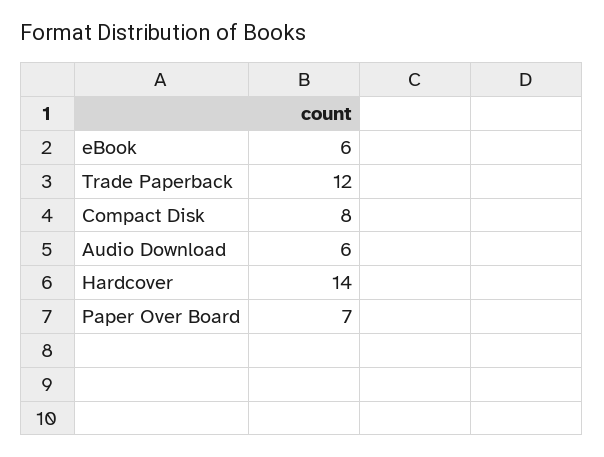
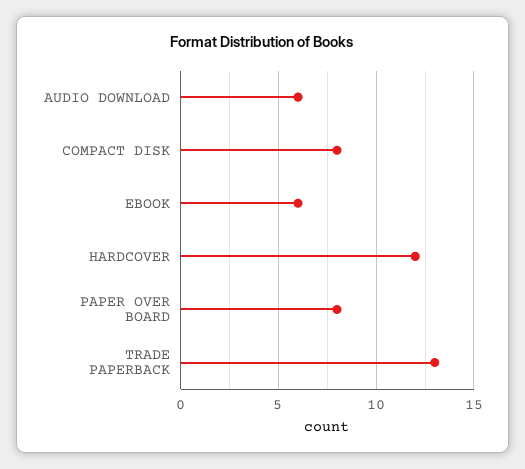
  {
    "eBook": 6,
-   "Trade Paperback": 12,
+   "Trade Paperback": 13,
    "Compact Disk": 8,
    "Audio Download": 6,
-   "Hardcover": 14,
+   "Hardcover": 12,
-   "Paper Over Board": 7
+   "Paper Over Board": 8
  }

